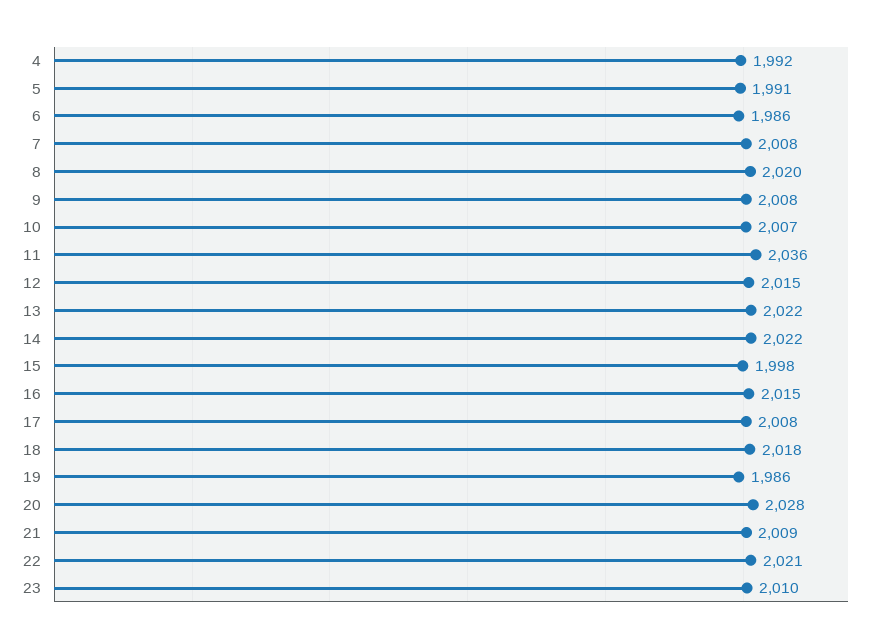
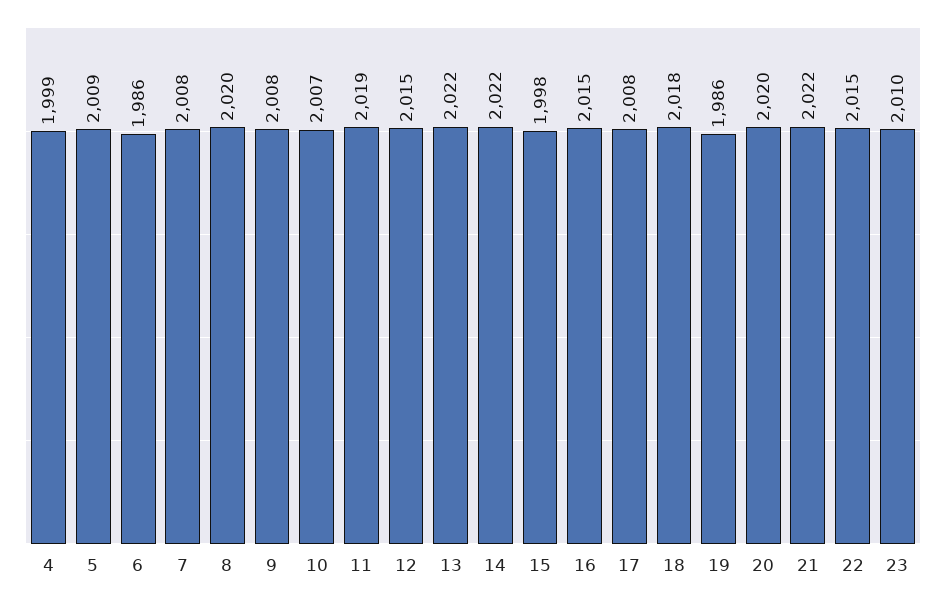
  {
-   "4": 1992,
+   "4": 1999,
-   "5": 1991,
+   "5": 2009,
    "6": 1986,
    "7": 2008,
    "8": 2020,
    "9": 2008,
    "10": 2007,
-   "11": 2036,
+   "11": 2019,
    "12": 2015,
    "13": 2022,
    "14": 2022,
    "15": 1998,
    "16": 2015,
    "17": 2008,
    "18": 2018,
    "19": 1986,
-   "20": 2028,
+   "20": 2020,
-   "21": 2009,
+   "21": 2022,
-   "22": 2021,
+   "22": 2015,
    "23": 2010
  }

